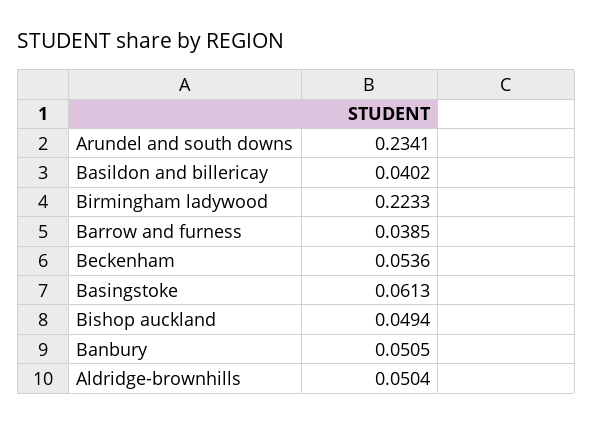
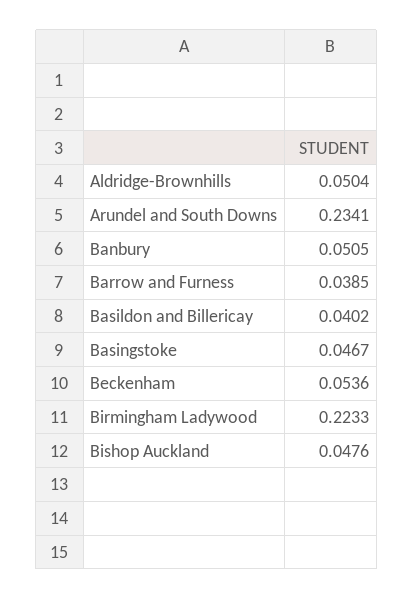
  {
    "Arundel and south downs": 0.2341,
    "Basildon and billericay": 0.0402,
    "Birmingham ladywood": 0.2233,
    "Barrow and furness": 0.0385,
    "Beckenham": 0.0536,
-   "Basingstoke": 0.0613,
+   "Basingstoke": 0.0467,
-   "Bishop auckland": 0.0494,
+   "Bishop auckland": 0.0476,
    "Banbury": 0.0505,
    "Aldridge-brownhills": 0.0504
  }

